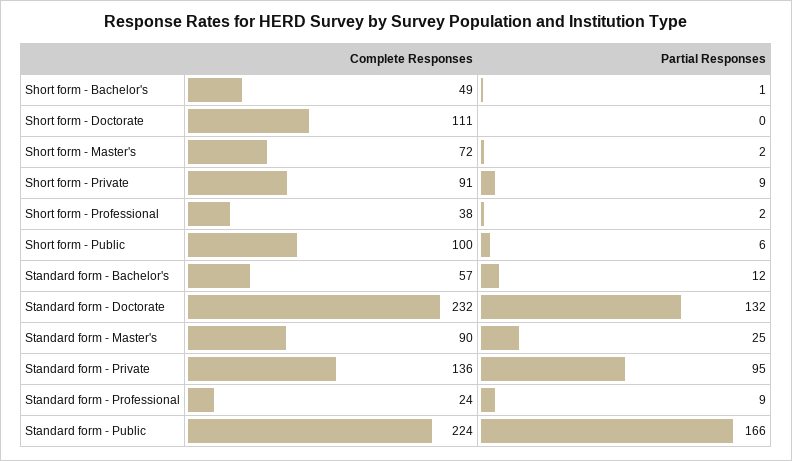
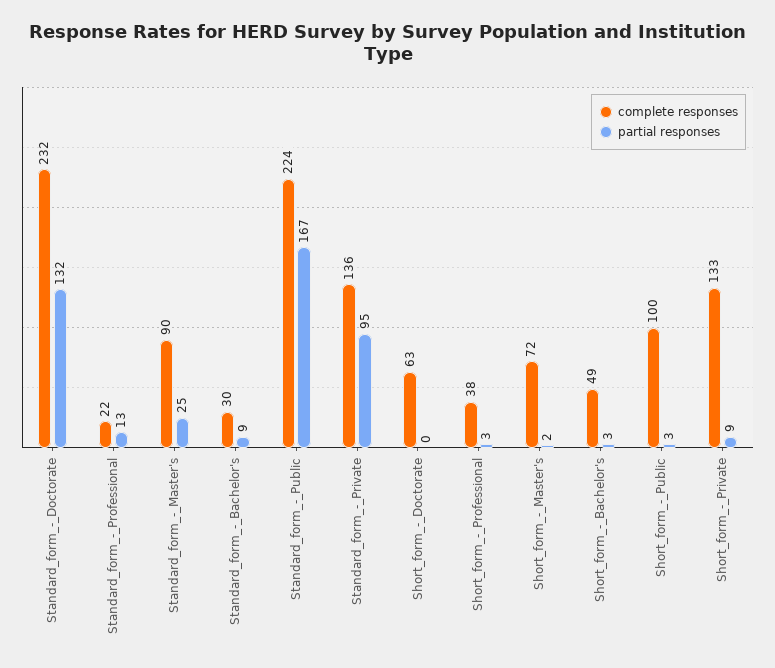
  {
    "Complete Responses": {
      "Short form - Bachelor's": 49,
-     "Short form - Doctorate": 111,
+     "Short form - Doctorate": 63,
      "Short form - Master's": 72,
-     "Short form - Private": 91,
+     "Short form - Private": 133,
      "Short form - Professional": 38,
      "Short form - Public": 100,
-     "Standard form - Bachelor's": 57,
+     "Standard form - Bachelor's": 30,
      "Standard form - Doctorate": 232,
      "Standard form - Master's": 90,
      "Standard form - Private": 136,
-     "Standard form - Professional": 24,
+     "Standard form - Professional": 22,
      "Standard form - Public": 224
    },
    "Partial Responses": {
-     "Short form - Bachelor's": 1,
+     "Short form - Bachelor's": 3,
      "Short form - Doctorate": 0,
      "Short form - Master's": 2,
      "Short form - Private": 9,
-     "Short form - Professional": 2,
+     "Short form - Professional": 3,
-     "Short form - Public": 6,
+     "Short form - Public": 3,
-     "Standard form - Bachelor's": 12,
+     "Standard form - Bachelor's": 9,
      "Standard form - Doctorate": 132,
      "Standard form - Master's": 25,
      "Standard form - Private": 95,
-     "Standard form - Professional": 9,
+     "Standard form - Professional": 13,
-     "Standard form - Public": 166
+     "Standard form - Public": 167
    }
  }

